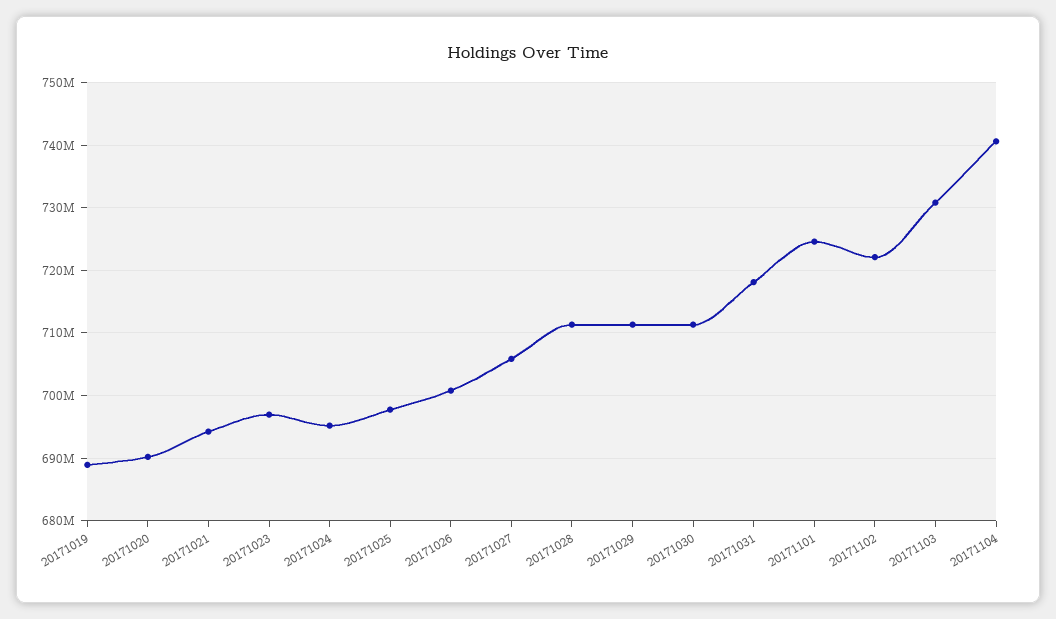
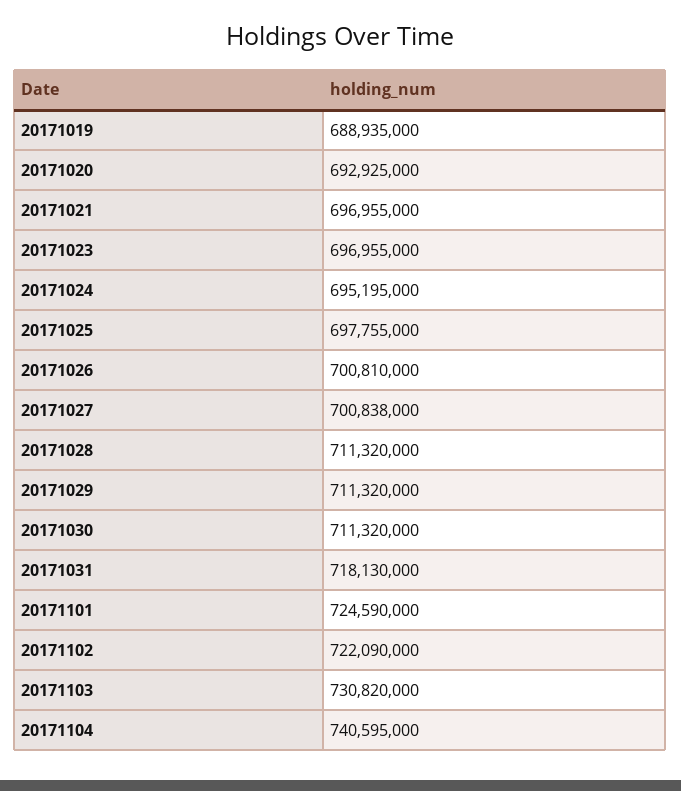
  {
    "20171019": 688935000,
-   "20171020": 690000000,
+   "20171020": 692925000,
-   "20171021": 694000000,
+   "20171021": 696955000,
    "20171023": 696955000,
    "20171024": 695195000,
    "20171025": 697755000,
    "20171026": 700810000,
-   "20171027": 706000000,
+   "20171027": 700838000,
    "20171028": 711320000,
    "20171029": 711320000,
    "20171030": 711320000,
    "20171031": 718130000,
    "20171101": 724590000,
    "20171102": 722090000,
    "20171103": 730820000,
    "20171104": 740595000
  }

